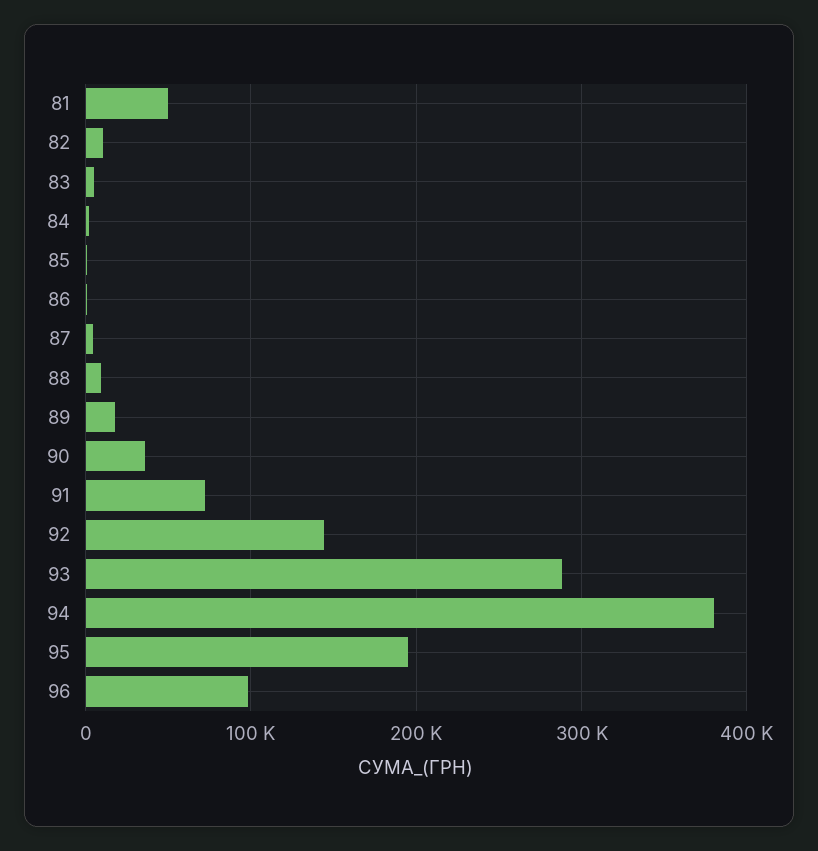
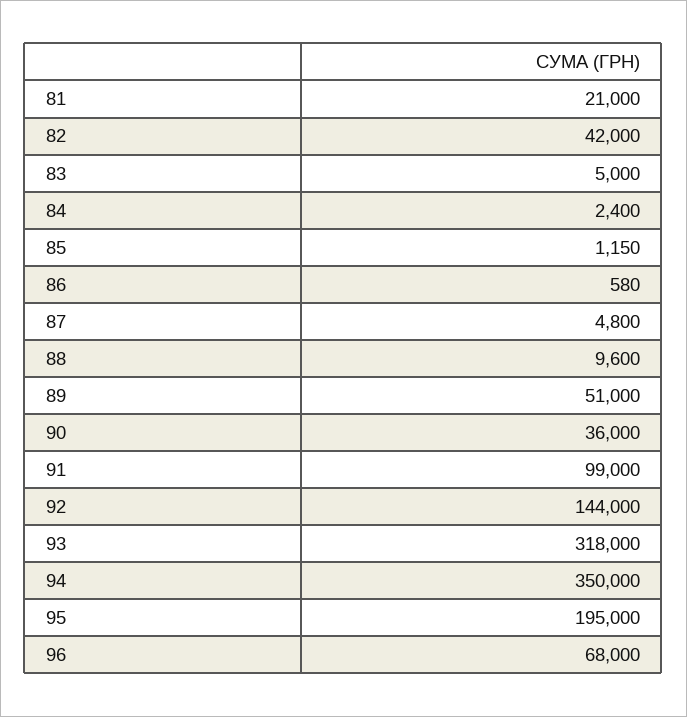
  {
-   "81": 50000,
+   "81": 21000,
-   "82": 10000,
+   "82": 42000,
    "83": 5000,
    "84": 2400,
    "85": 1150,
    "86": 580,
    "87": 4800,
    "88": 9600,
-   "89": 20000,
+   "89": 51000,
    "90": 36000,
-   "91": 70000,
+   "91": 99000,
    "92": 144000,
-   "93": 290000,
+   "93": 318000,
-   "94": 380000,
+   "94": 350000,
    "95": 195000,
-   "96": 100000
+   "96": 68000
  }

